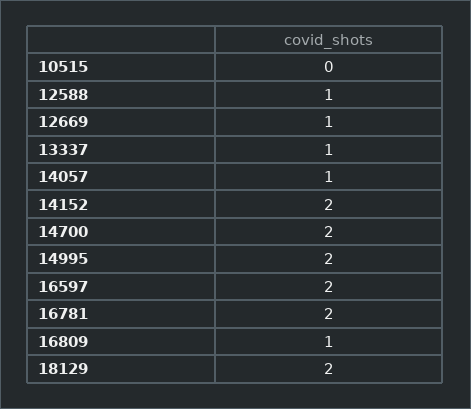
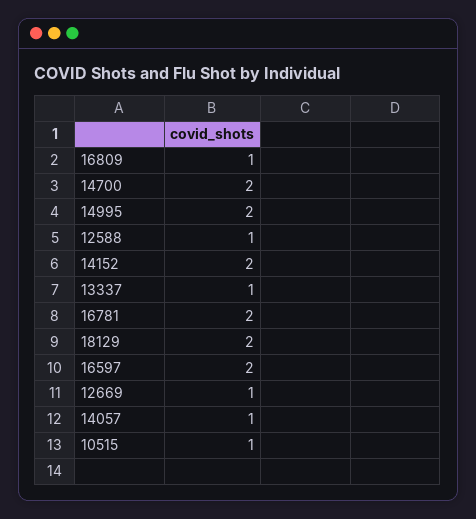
  {
-   "10515": 0,
+   "10515": 1,
    "12588": 1,
    "12669": 1,
    "13337": 1,
    "14057": 1,
    "14152": 2,
    "14700": 2,
    "14995": 2,
    "16597": 2,
    "16781": 2,
    "16809": 1,
    "18129": 2
  }

